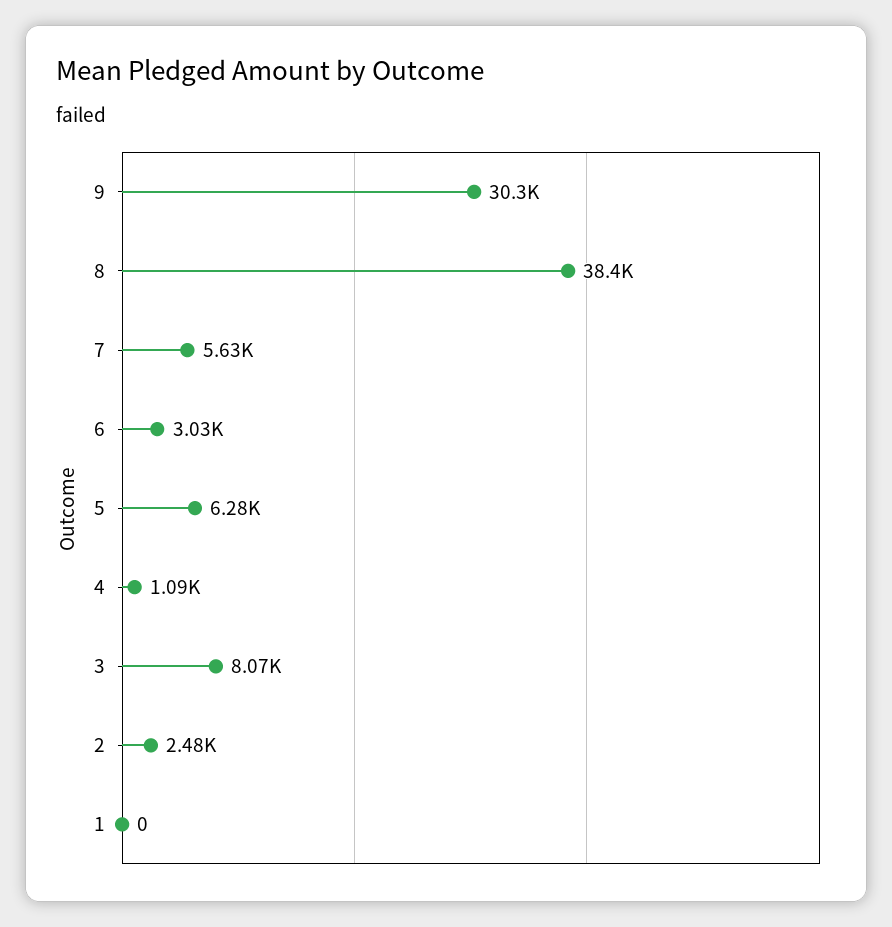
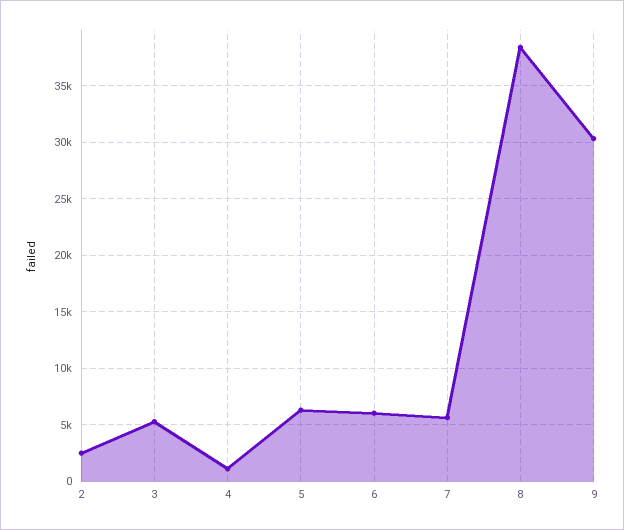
  {
    "9": 30300,
    "8": 38400,
    "7": 5630,
-   "6": 3030,
+   "6": 6000,
    "5": 6280,
    "4": 1090,
-   "3": 8070,
+   "3": 5000,
-   "2": 2480,
+   "2": 2480
-   "1": 0
  }

